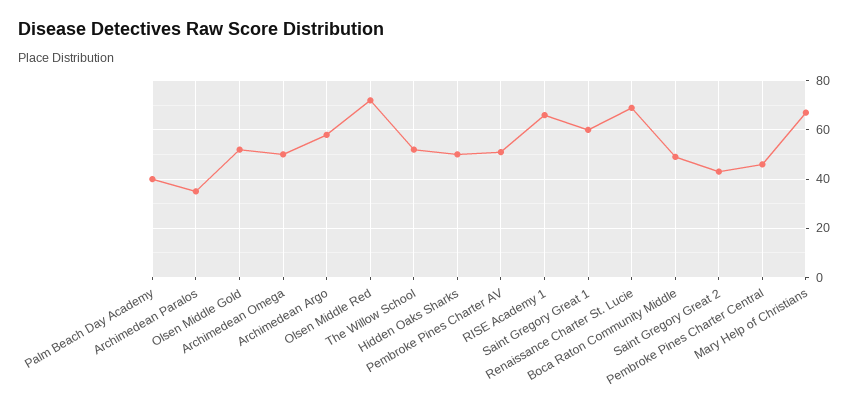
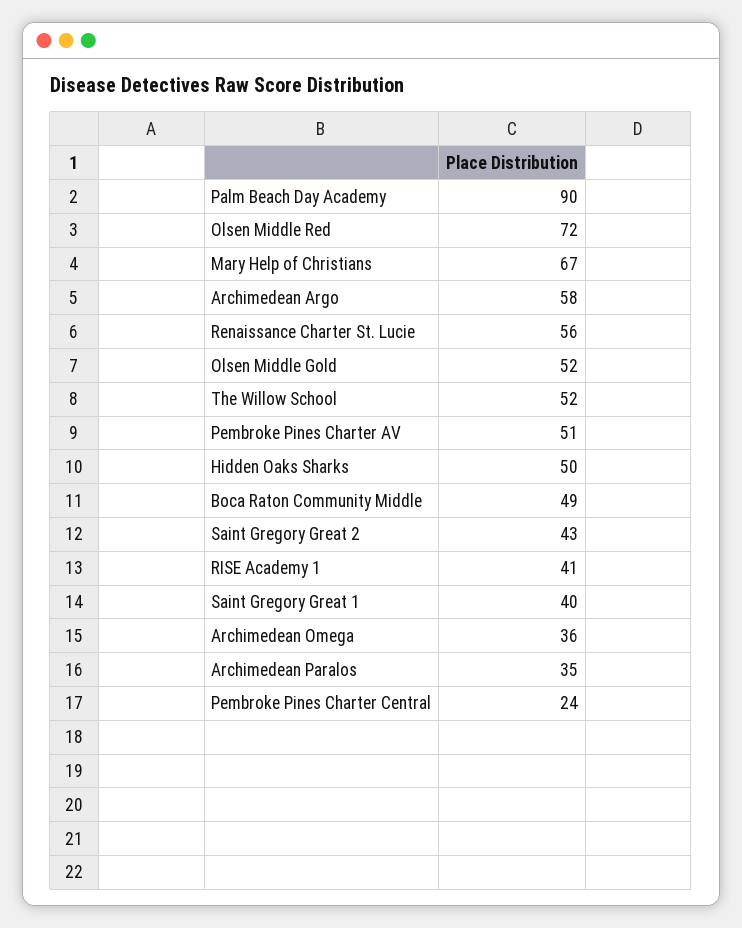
  {
-   "Palm Beach Day Academy": 40,
+   "Palm Beach Day Academy": 90,
    "Archimedean Paralos": 35,
    "Olsen Middle Gold": 52,
-   "Archimedean Omega": 50,
+   "Archimedean Omega": 36,
    "Archimedean Argo": 58,
    "Olsen Middle Red": 72,
    "The Willow School": 52,
    "Hidden Oaks Sharks": 50,
    "Pembroke Pines Charter AV": 51,
-   "RISE Academy 1": 65,
+   "RISE Academy 1": 41,
-   "Saint Gregory Great 1": 60,
+   "Saint Gregory Great 1": 40,
-   "Renaissance Charter St. Lucie": 70,
+   "Renaissance Charter St. Lucie": 56,
    "Boca Raton Community Middle": 49,
    "Saint Gregory Great 2": 43,
-   "Pembroke Pines Charter Central": 45,
+   "Pembroke Pines Charter Central": 24,
    "Mary Help of Christians": 67
  }

